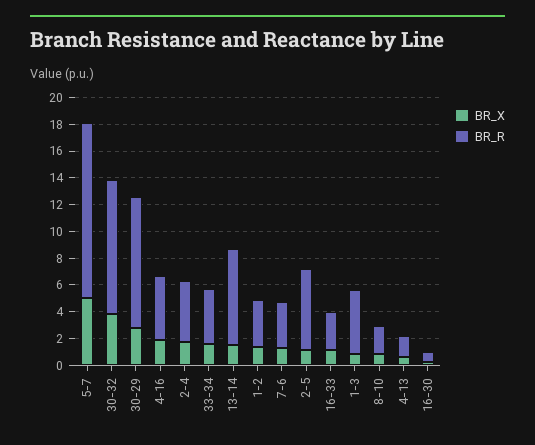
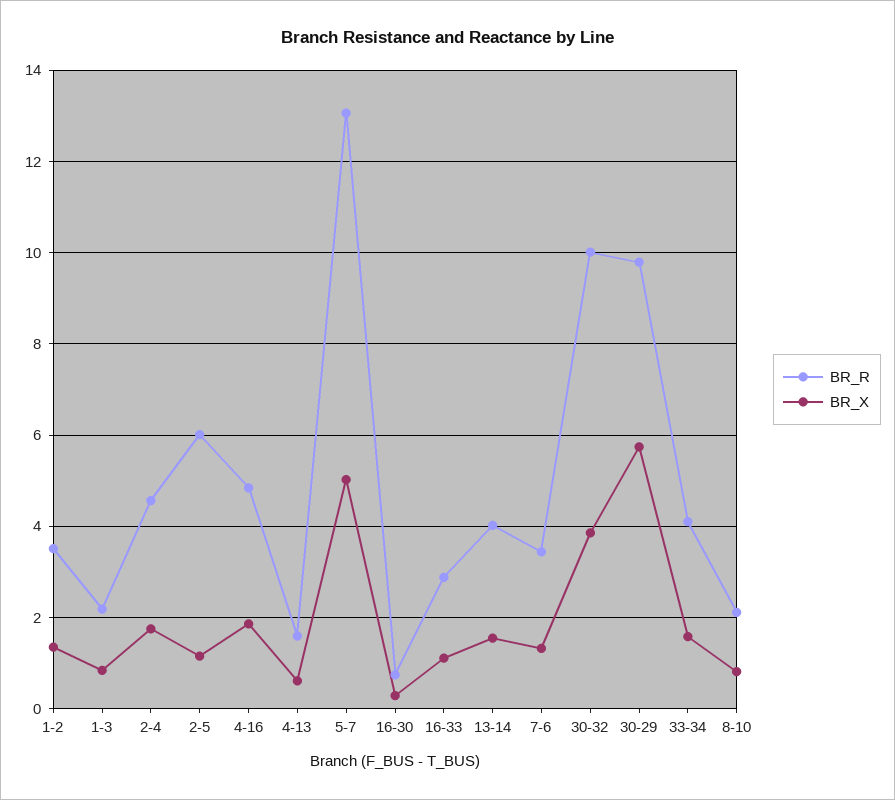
  {
    "BR_X": {
      "5-7": 5,
      "30-32": 3.8,
-     "30-29": 3,
+     "30-29": 5.8,
      "4-16": 1.8,
      "2-4": 1.8,
      "33-34": 1.6,
      "13-14": 1.6,
      "1-2": 1.4,
      "7-6": 1.4,
      "2-5": 1.2,
      "16-33": 1.2,
      "1-3": 0.8,
      "8-10": 0.8,
      "4-13": 0.6,
      "16-30": 0.2
    },
    "BR_R": {
      "5-7": 13,
      "30-32": 10,
      "30-29": 9.8,
      "4-16": 4.8,
      "2-4": 4.6,
      "33-34": 4.2,
-     "13-14": 7,
+     "13-14": 4,
      "1-2": 3.6,
      "7-6": 3.4,
      "2-5": 6,
      "16-33": 2.8,
-     "1-3": 5,
+     "1-3": 2.2,
      "8-10": 2.2,
      "4-13": 1.6,
      "16-30": 0.8
    }
  }

